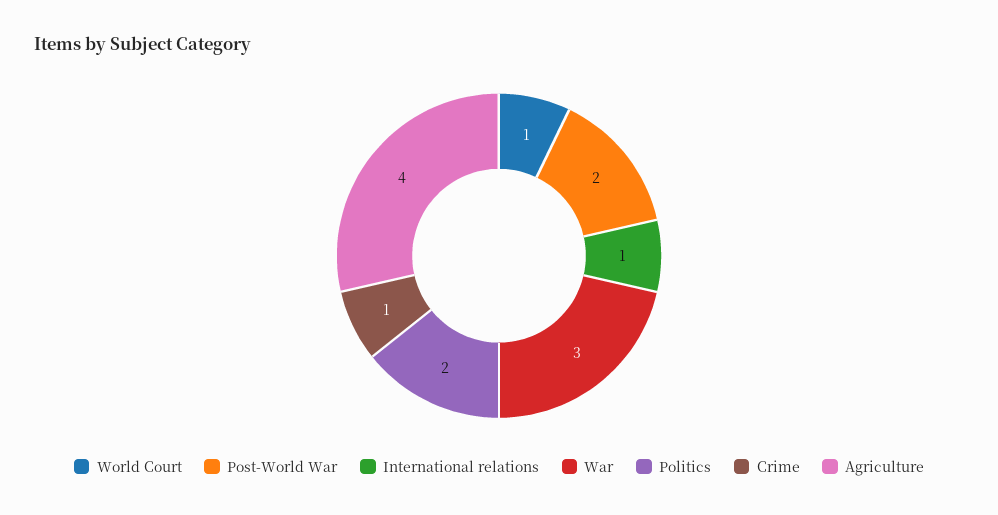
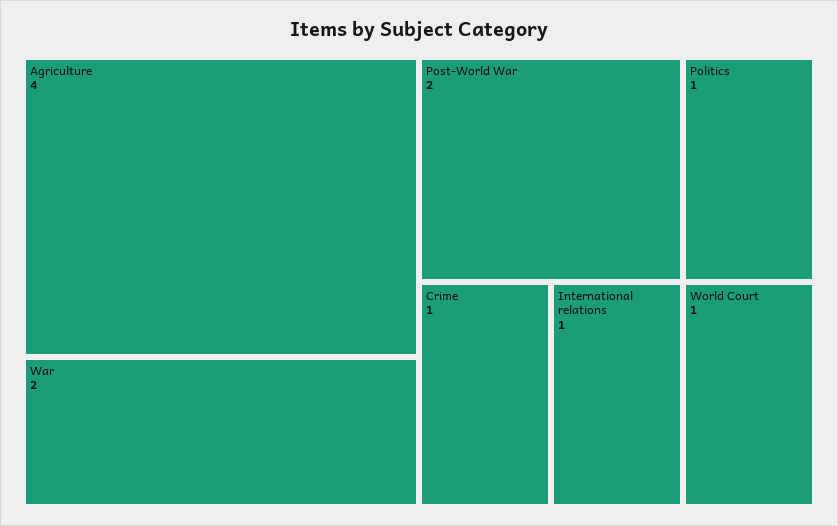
  {
    "World Court": 1,
    "Post-World War": 2,
    "International relations": 1,
-   "War": 3,
+   "War": 2,
-   "Politics": 2,
+   "Politics": 1,
    "Crime": 1,
    "Agriculture": 4
  }

